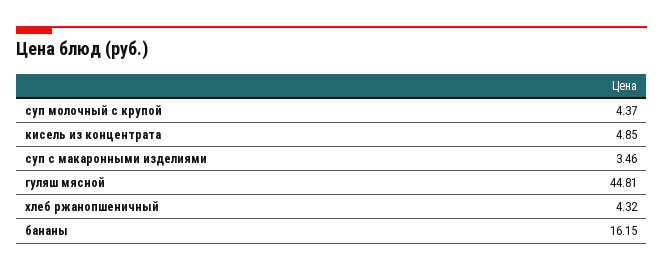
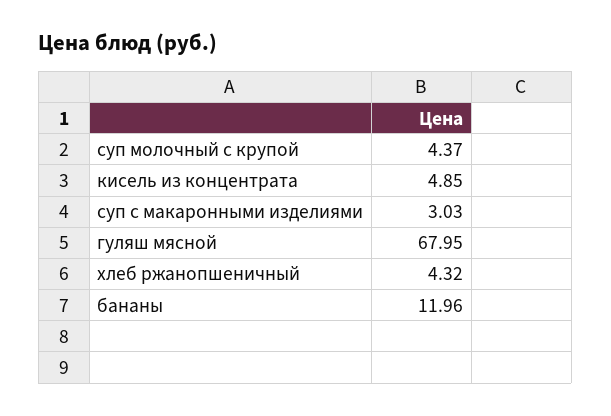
  {
    "суп молочный с крупой": 4.37,
    "кисель из концентрата": 4.85,
-   "суп с макаронными изделиями": 3.46,
+   "суп с макаронными изделиями": 3.03,
-   "гуляш мясной": 44.81,
+   "гуляш мясной": 67.95,
    "хлеб ржанопшеничный": 4.32,
-   "бананы": 16.15
+   "бананы": 11.96
  }

